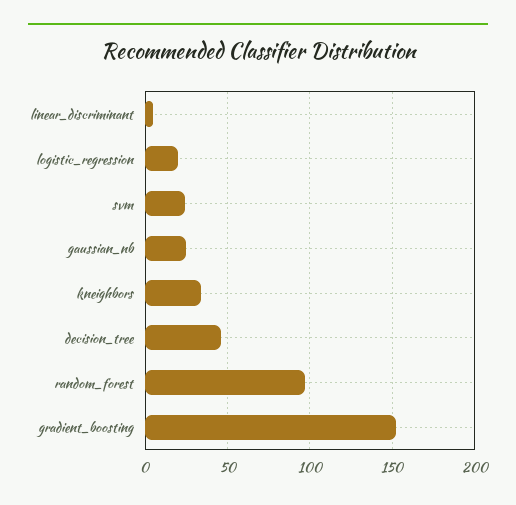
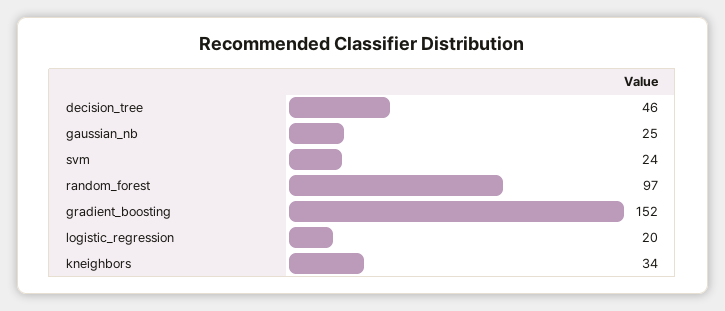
  {
-   "linear_discriminant": 5,
    "logistic_regression": 20,
    "svm": 24,
    "gaussian_nb": 25,
    "kneighbors": 34,
    "decision_tree": 46,
    "random_forest": 97,
    "gradient_boosting": 152
  }

